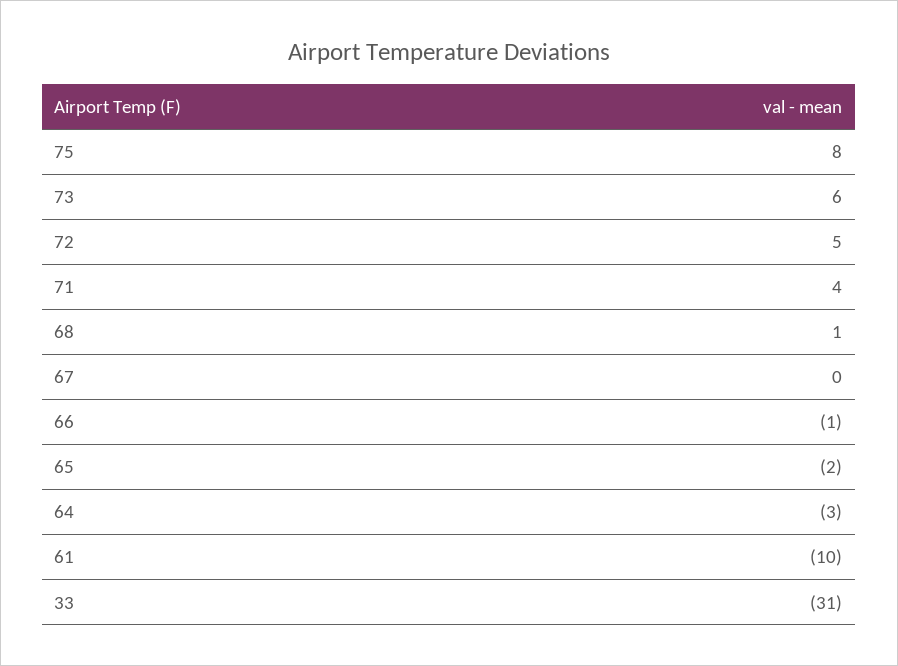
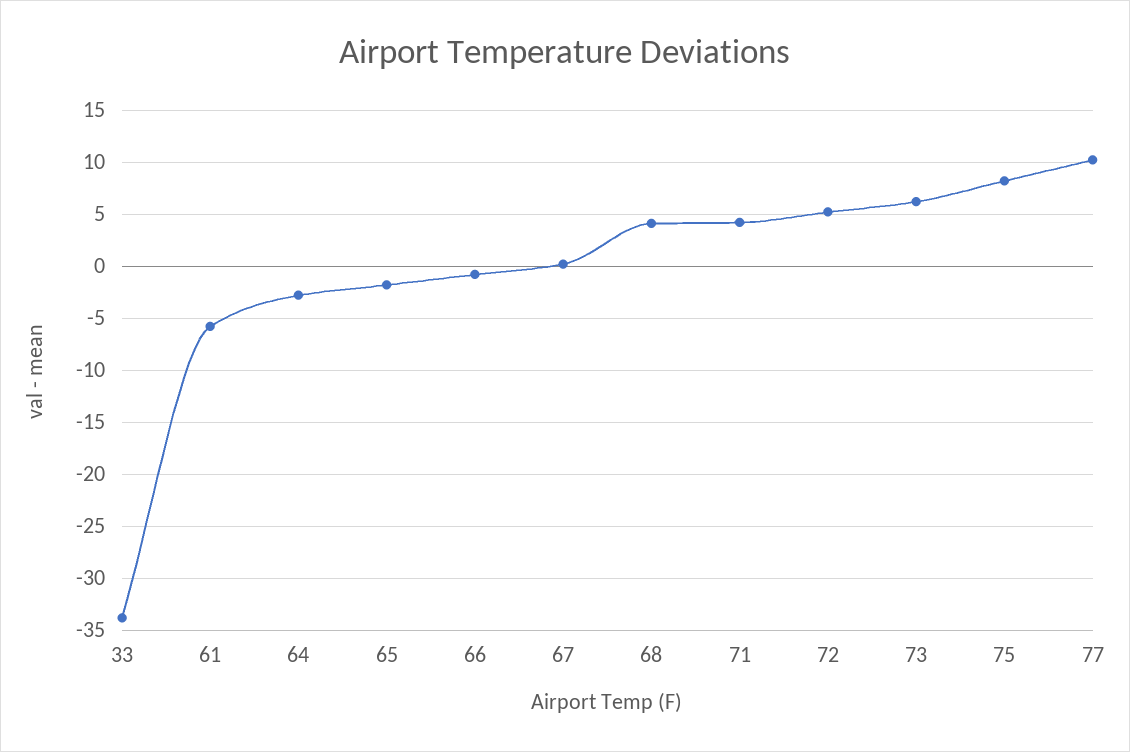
  {
    "75": 8,
    "73": 6,
    "72": 5,
    "71": 4,
-   "68": 1,
+   "68": 4,
    "67": 0,
    "66": -1,
    "65": -2,
    "64": -3,
-   "61": -10,
+   "61": -6,
-   "33": -31
+   "33": -34,
+   "77": 10
  }

